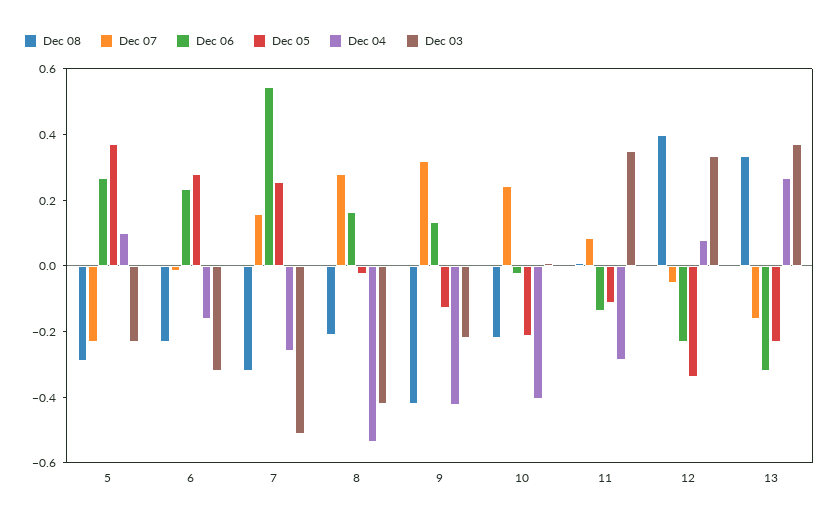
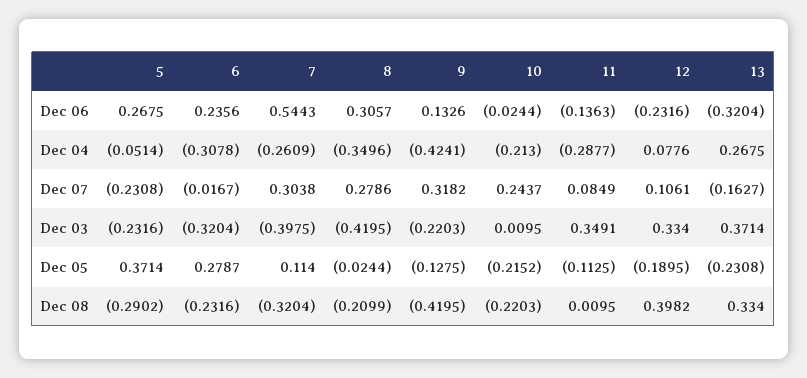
  {
    "Dec 08": {
      "5": -0.2902,
      "6": -0.2316,
      "7": -0.3204,
      "8": -0.2099,
      "9": -0.4195,
      "10": -0.2203,
      "11": 0.0095,
      "12": 0.3982,
      "13": 0.334
    },
    "Dec 07": {
      "5": -0.2308,
      "6": -0.0167,
-     "7": 0.15,
+     "7": 0.3038,
      "8": 0.2786,
      "9": 0.3182,
      "10": 0.2437,
      "11": 0.0849,
-     "12": -0.05,
+     "12": 0.1061,
      "13": -0.1627
    },
    "Dec 06": {
      "5": 0.2675,
      "6": 0.2356,
      "7": 0.5443,
-     "8": 0.15,
+     "8": 0.3057,
      "9": 0.1326,
      "10": -0.0244,
      "11": -0.1363,
      "12": -0.2316,
      "13": -0.3204
    },
    "Dec 05": {
      "5": 0.3714,
      "6": 0.2787,
-     "7": 0.25,
+     "7": 0.114,
      "8": -0.0244,
      "9": -0.1275,
      "10": -0.2152,
      "11": -0.1125,
-     "12": -0.35,
+     "12": -0.1895,
      "13": -0.2308
    },
    "Dec 04": {
-     "5": 0.1,
+     "5": -0.0514,
-     "6": -0.15,
+     "6": -0.3078,
      "7": -0.2609,
-     "8": -0.55,
+     "8": -0.3496,
      "9": -0.4241,
-     "10": -0.4,
+     "10": -0.213,
      "11": -0.2877,
      "12": 0.0776,
      "13": 0.2675
    },
    "Dec 03": {
      "5": -0.2316,
      "6": -0.3204,
-     "7": -0.5,
+     "7": -0.3975,
      "8": -0.4195,
      "9": -0.2203,
      "10": 0.0095,
      "11": 0.3491,
      "12": 0.334,
      "13": 0.3714
    }
  }

